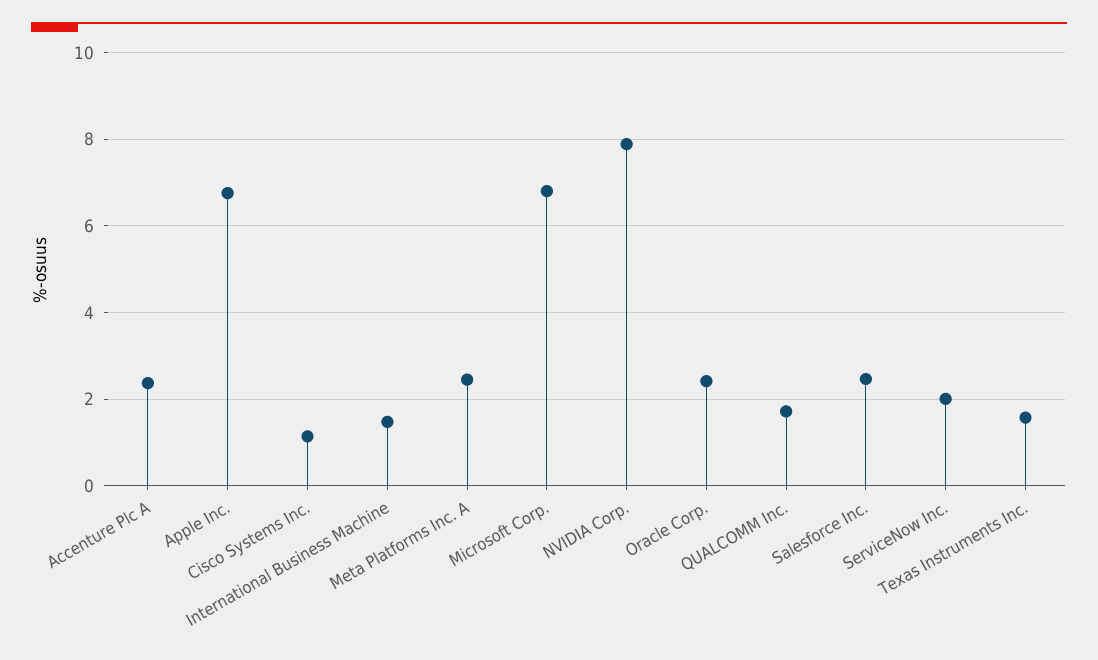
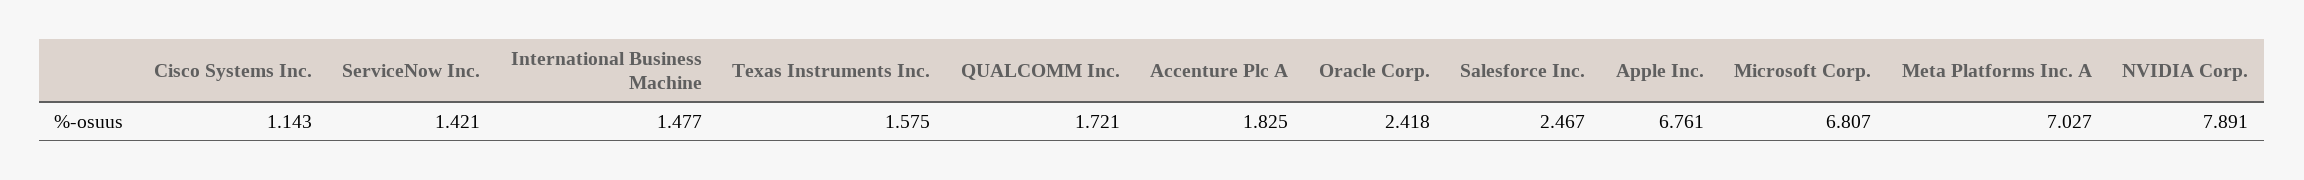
  {
-   "Accenture Plc A": 2.4,
+   "Accenture Plc A": 1.825,
    "Apple Inc.": 6.761,
    "Cisco Systems Inc.": 1.143,
    "International Business Machine": 1.477,
-   "Meta Platforms Inc. A": 2.4,
+   "Meta Platforms Inc. A": 7.027,
    "Microsoft Corp.": 6.807,
    "NVIDIA Corp.": 7.891,
    "Oracle Corp.": 2.418,
    "QUALCOMM Inc.": 1.721,
    "Salesforce Inc.": 2.467,
-   "ServiceNow Inc.": 2,
+   "ServiceNow Inc.": 1.421,
    "Texas Instruments Inc.": 1.575
  }

